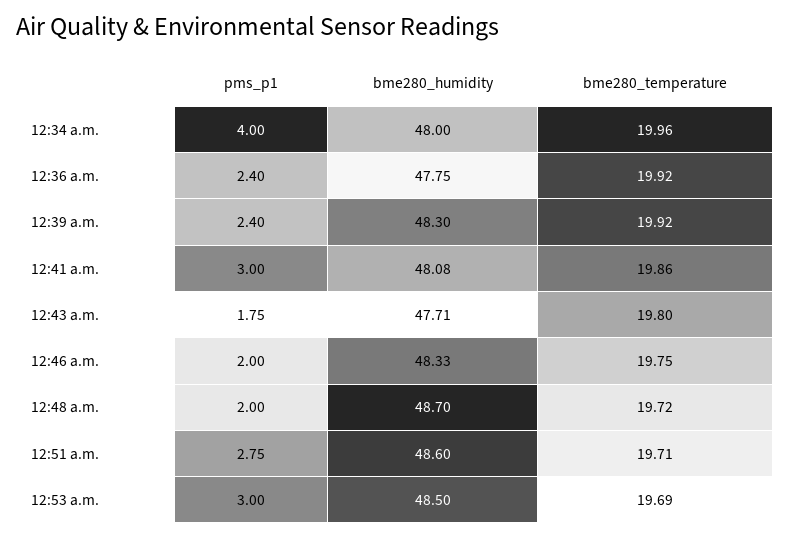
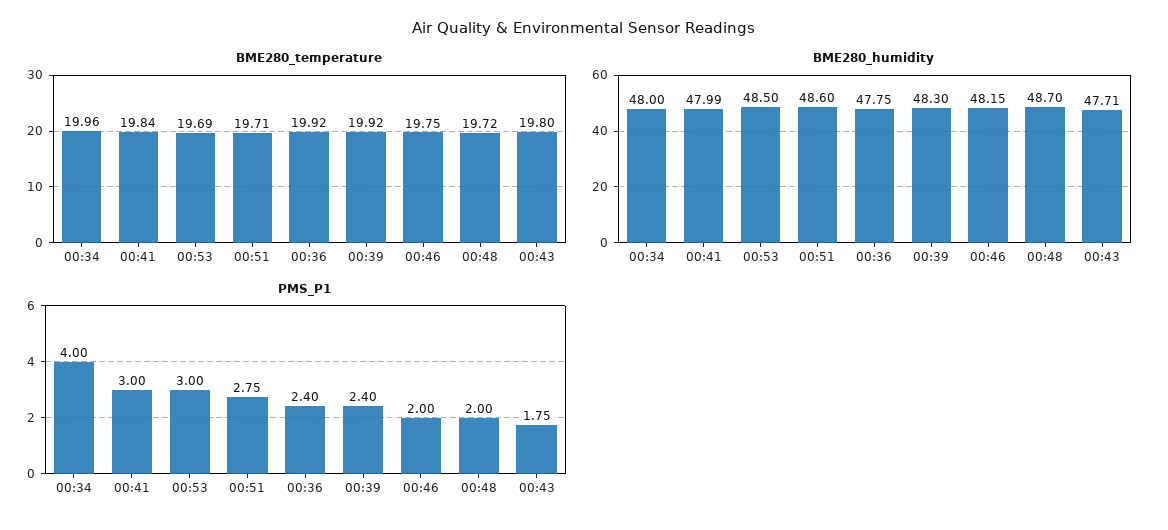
  {
    "pms_p1": {
      "12:34 a.m.": 4,
      "12:36 a.m.": 2.4,
      "12:39 a.m.": 2.4,
      "12:41 a.m.": 3,
      "12:43 a.m.": 1.75,
      "12:46 a.m.": 2,
      "12:48 a.m.": 2,
      "12:51 a.m.": 2.75,
      "12:53 a.m.": 3
    },
    "bme280_humidity": {
      "12:34 a.m.": 48,
      "12:36 a.m.": 47.75,
      "12:39 a.m.": 48.3,
-     "12:41 a.m.": 48.08,
+     "12:41 a.m.": 47.99,
      "12:43 a.m.": 47.71,
-     "12:46 a.m.": 48.33,
+     "12:46 a.m.": 48.15,
      "12:48 a.m.": 48.7,
      "12:51 a.m.": 48.6,
      "12:53 a.m.": 48.5
    },
    "bme280_temperature": {
      "12:34 a.m.": 19.96,
      "12:36 a.m.": 19.92,
      "12:39 a.m.": 19.92,
-     "12:41 a.m.": 19.86,
+     "12:41 a.m.": 19.84,
      "12:43 a.m.": 19.8,
      "12:46 a.m.": 19.75,
      "12:48 a.m.": 19.72,
      "12:51 a.m.": 19.71,
      "12:53 a.m.": 19.69
    }
  }

